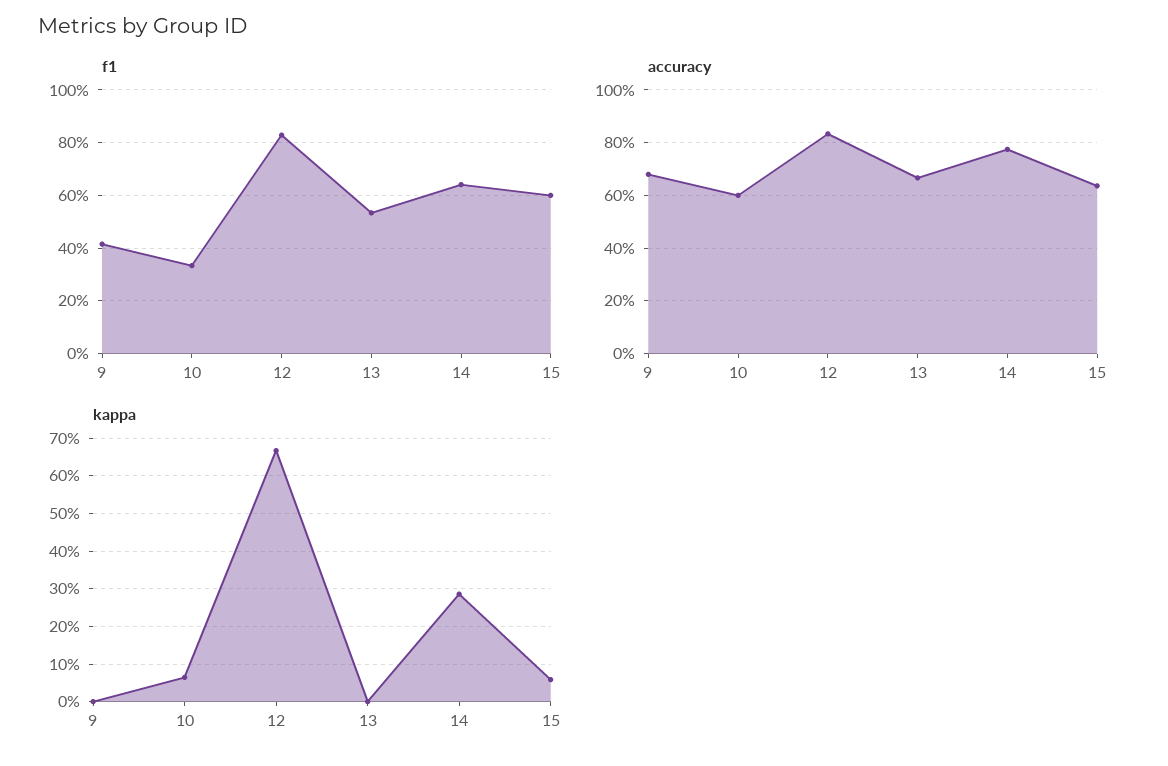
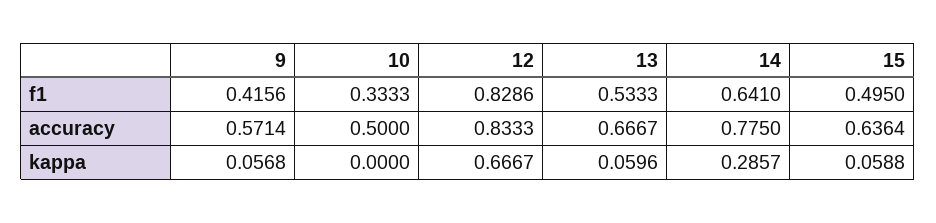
  {
    "f1": {
      "9": 0.4156,
      "10": 0.3333,
      "12": 0.8286,
      "13": 0.5333,
      "14": 0.641,
-     "15": 0.6
+     "15": 0.495
    },
    "accuracy": {
-     "9": 0.675,
+     "9": 0.5714,
-     "10": 0.6,
+     "10": 0.5,
      "12": 0.8333,
      "13": 0.6667,
      "14": 0.775,
      "15": 0.6364
    },
    "kappa": {
-     "9": 0,
+     "9": 0.0568,
-     "10": 0.06,
+     "10": 0,
      "12": 0.6667,
-     "13": 0,
+     "13": 0.0596,
      "14": 0.2857,
      "15": 0.0588
    }
  }

